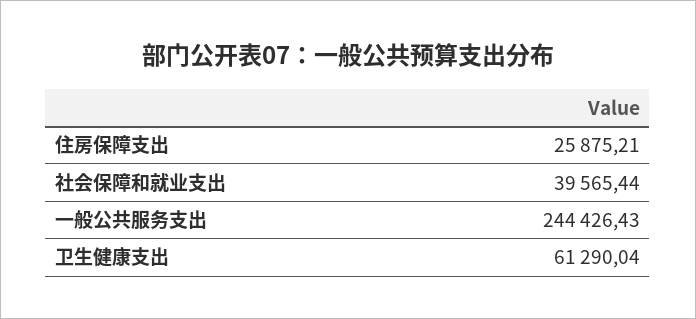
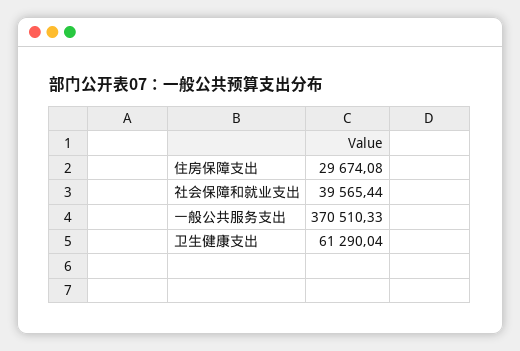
  {
-   "住房保障支出": 25875.21,
+   "住房保障支出": 29674.08,
    "社会保障和就业支出": 39565.44,
-   "一般公共服务支出": 244426.43,
+   "一般公共服务支出": 370510.33,
    "卫生健康支出": 61290.04
  }

